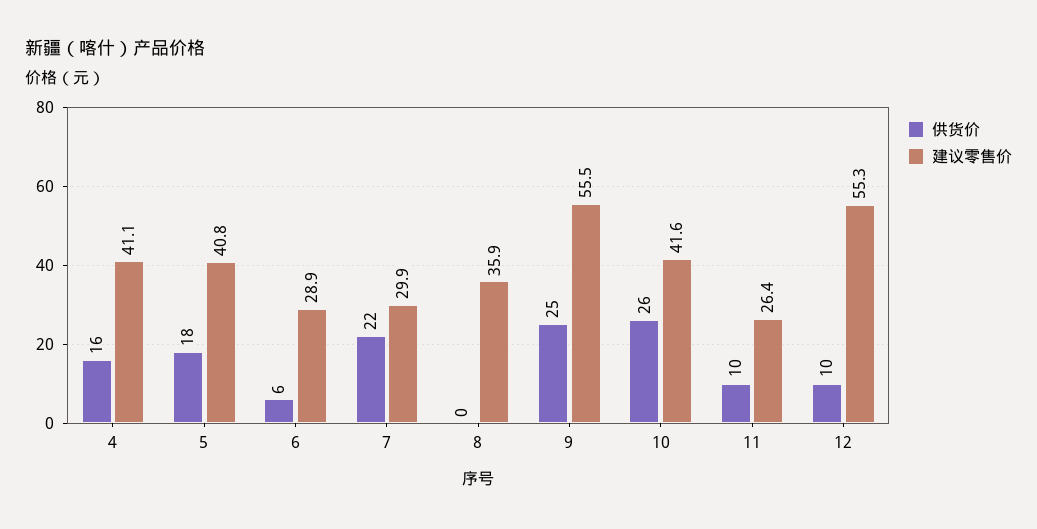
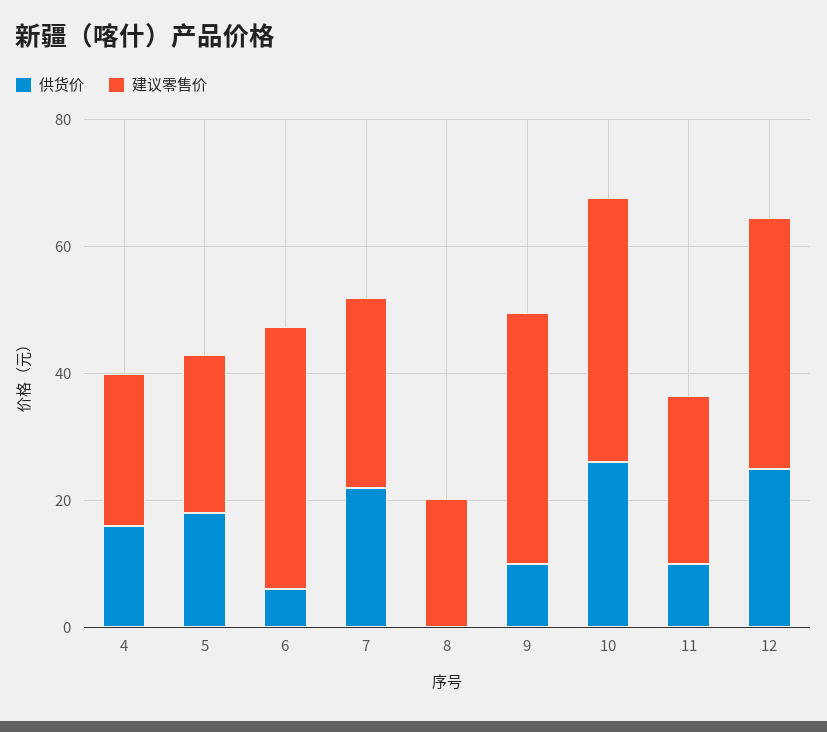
  {
    "供货价": {
      "4": 16,
      "5": 18,
      "6": 6,
      "7": 22,
      "8": 0,
-     "9": 25,
+     "9": 10,
      "10": 26,
      "11": 10,
-     "12": 10
+     "12": 25
    },
    "建议零售价": {
-     "4": 41.1,
+     "4": 25,
-     "5": 40.8,
+     "5": 25,
-     "6": 28.9,
+     "6": 40,
      "7": 29.9,
-     "8": 35.9,
+     "8": 20,
-     "9": 55.5,
+     "9": 40,
      "10": 41.6,
      "11": 26.4,
-     "12": 55.3
+     "12": 40
    }
  }

